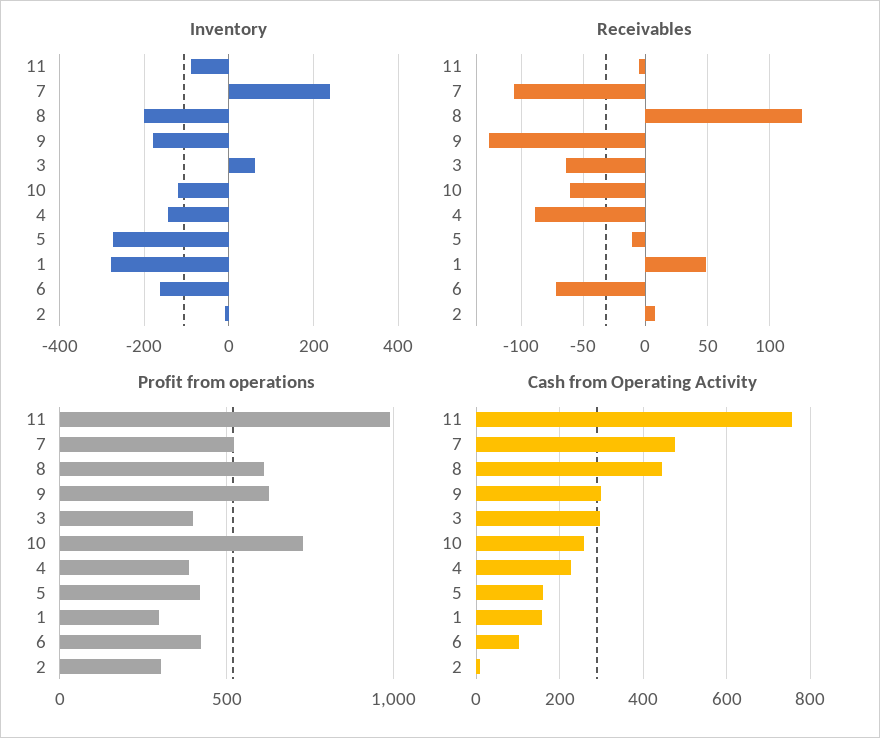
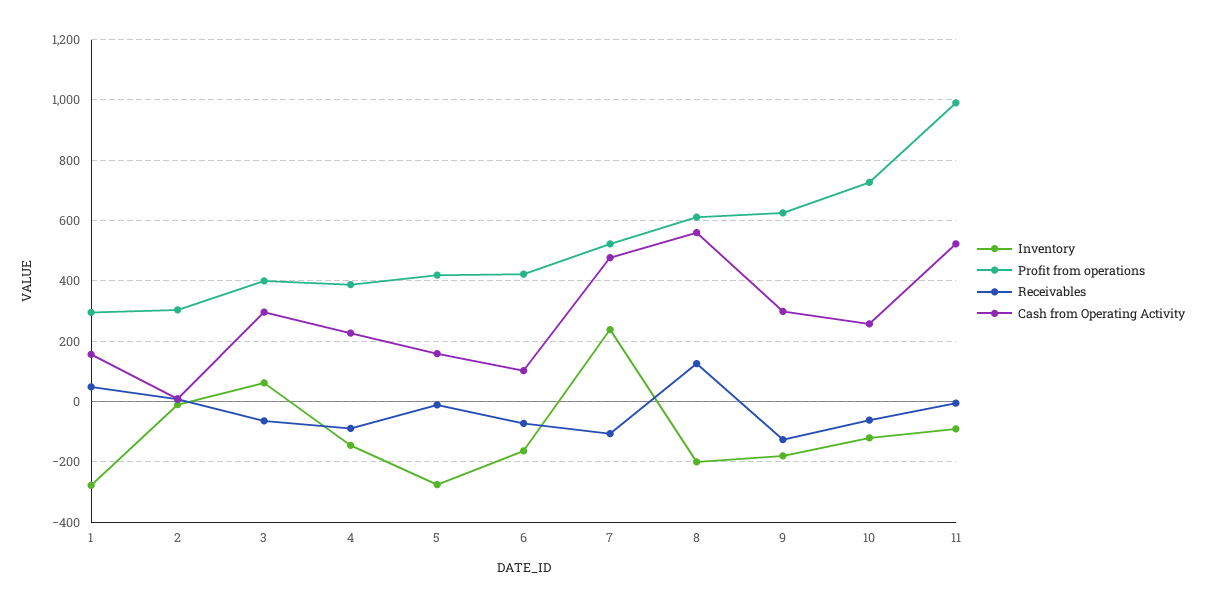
  {
    "Inventory": {
      "11": -100,
      "7": 240,
      "8": -200,
      "9": -180,
      "3": 60,
      "10": -120,
      "4": -140,
      "5": -280,
      "1": -280,
      "6": -160,
      "2": -20
    },
    "Receivables": {
      "11": -5,
      "7": -105,
      "8": 125,
      "9": -125,
      "3": -65,
      "10": -60,
      "4": -90,
      "5": -10,
      "1": 50,
      "6": -70,
      "2": 10
    },
    "Profit from operations": {
      "11": 1000,
      "7": 520,
      "8": 620,
      "9": 620,
      "3": 400,
      "10": 720,
      "4": 380,
      "5": 420,
      "1": 300,
      "6": 420,
      "2": 300
    },
    "Cash from Operating Activity": {
-     "11": 760,
+     "11": 520,
      "7": 480,
-     "8": 440,
+     "8": 560,
      "9": 300,
      "3": 300,
      "10": 260,
      "4": 220,
      "5": 160,
      "1": 160,
      "6": 100,
      "2": 0
    }
  }

